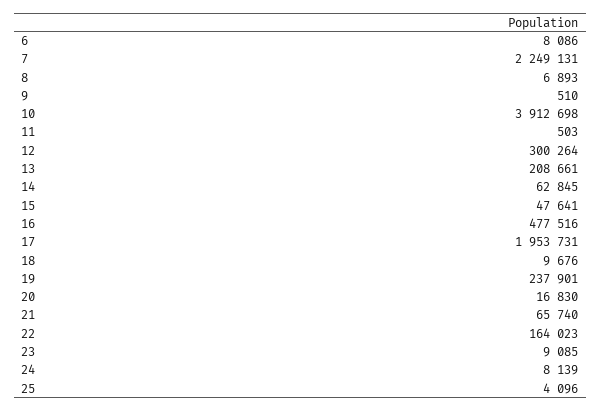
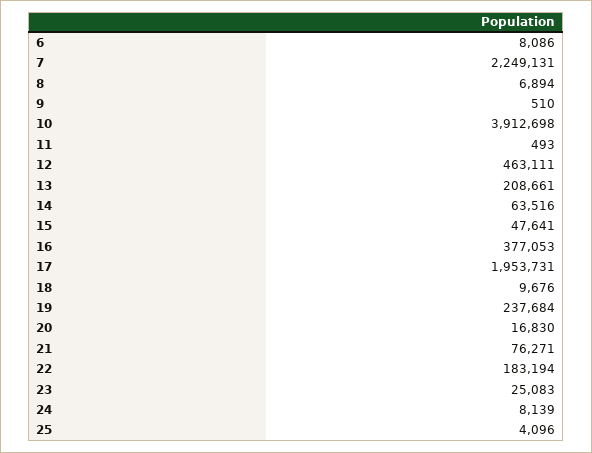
  {
    "6": 8086,
    "7": 2249131,
-   "8": 6893,
+   "8": 6894,
    "9": 510,
    "10": 3912698,
-   "11": 503,
+   "11": 493,
-   "12": 300264,
+   "12": 463111,
    "13": 208661,
-   "14": 62845,
+   "14": 63516,
    "15": 47641,
-   "16": 477516,
+   "16": 377053,
    "17": 1953731,
    "18": 9676,
-   "19": 237901,
+   "19": 237684,
    "20": 16830,
-   "21": 65740,
+   "21": 76271,
-   "22": 164023,
+   "22": 183194,
-   "23": 9085,
+   "23": 25083,
    "24": 8139,
    "25": 4096
  }

